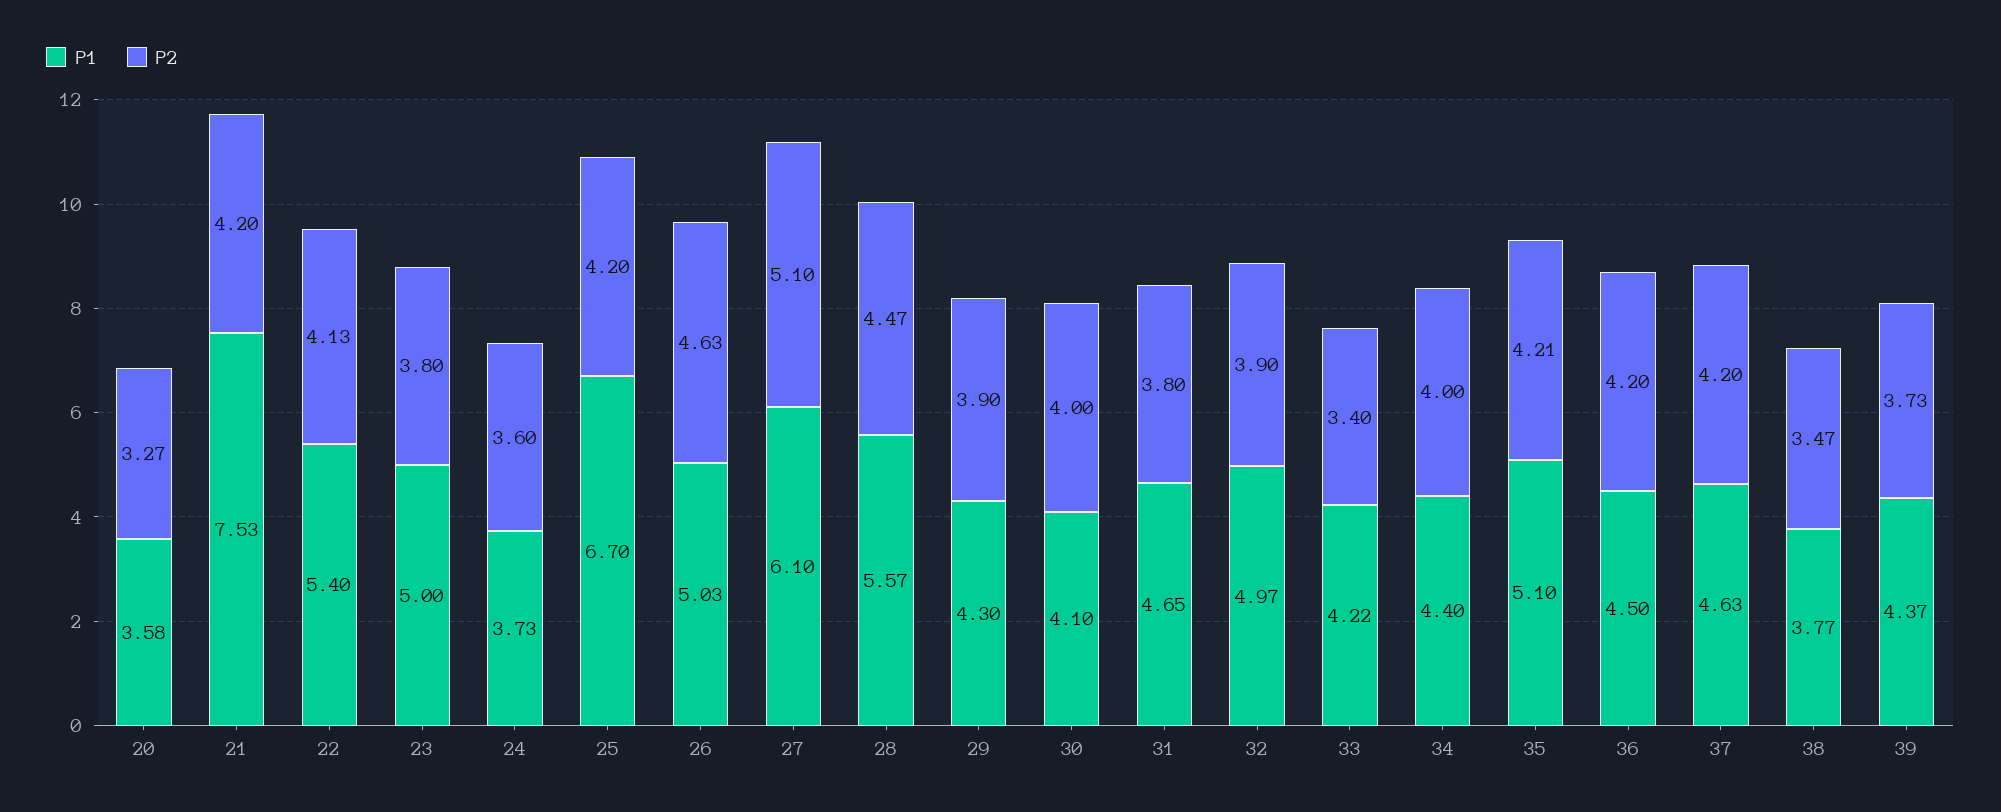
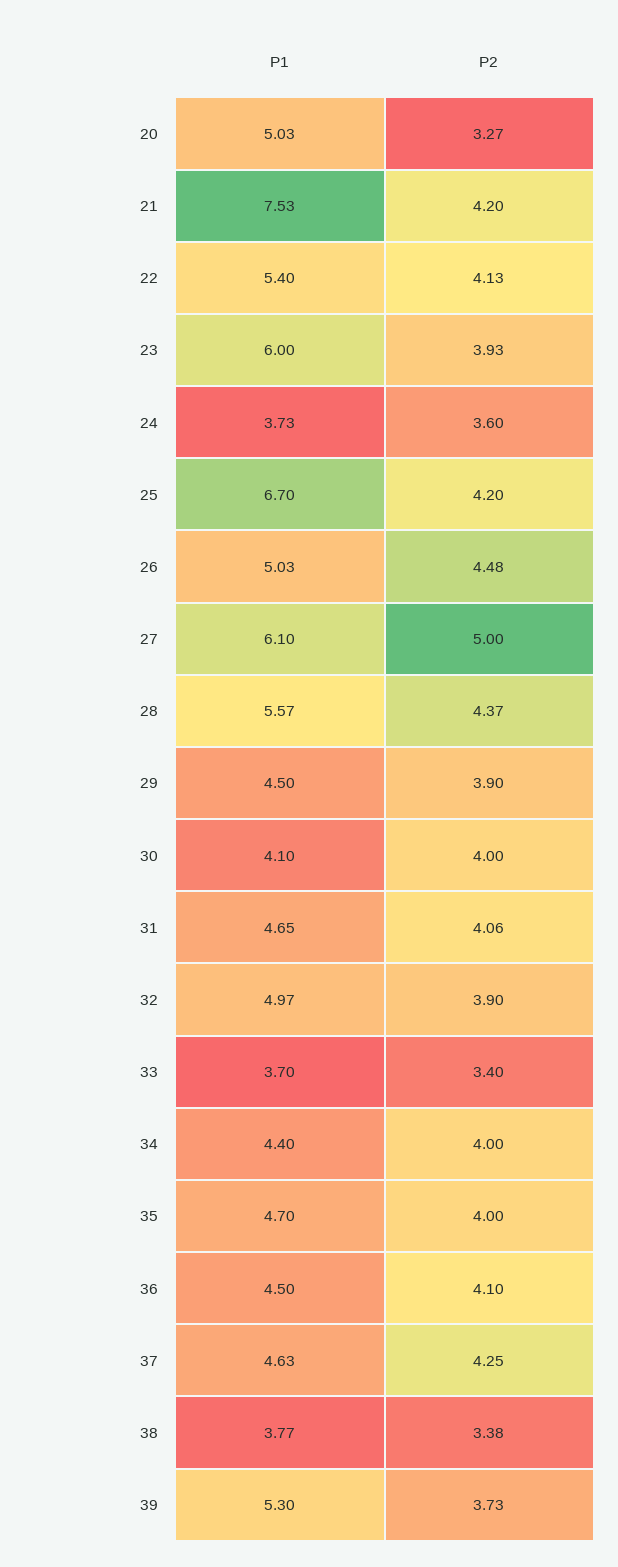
  {
    "P1": {
-     "20": 3.58,
+     "20": 5.03,
      "21": 7.53,
      "22": 5.4,
-     "23": 5,
+     "23": 6,
      "24": 3.73,
      "25": 6.7,
      "26": 5.03,
      "27": 6.1,
      "28": 5.57,
-     "29": 4.3,
+     "29": 4.5,
      "30": 4.1,
      "31": 4.65,
      "32": 4.97,
-     "33": 4.22,
+     "33": 3.7,
      "34": 4.4,
-     "35": 5.1,
+     "35": 4.7,
      "36": 4.5,
      "37": 4.63,
      "38": 3.77,
-     "39": 4.37
+     "39": 5.3
    },
    "P2": {
      "20": 3.27,
      "21": 4.2,
      "22": 4.13,
-     "23": 3.8,
+     "23": 3.93,
      "24": 3.6,
      "25": 4.2,
-     "26": 4.63,
+     "26": 4.48,
-     "27": 5.1,
+     "27": 5,
-     "28": 4.47,
+     "28": 4.37,
      "29": 3.9,
      "30": 4,
-     "31": 3.8,
+     "31": 4.06,
      "32": 3.9,
      "33": 3.4,
      "34": 4,
-     "35": 4.21,
+     "35": 4,
-     "36": 4.2,
+     "36": 4.1,
-     "37": 4.2,
+     "37": 4.25,
-     "38": 3.47,
+     "38": 3.38,
      "39": 3.73
    }
  }

